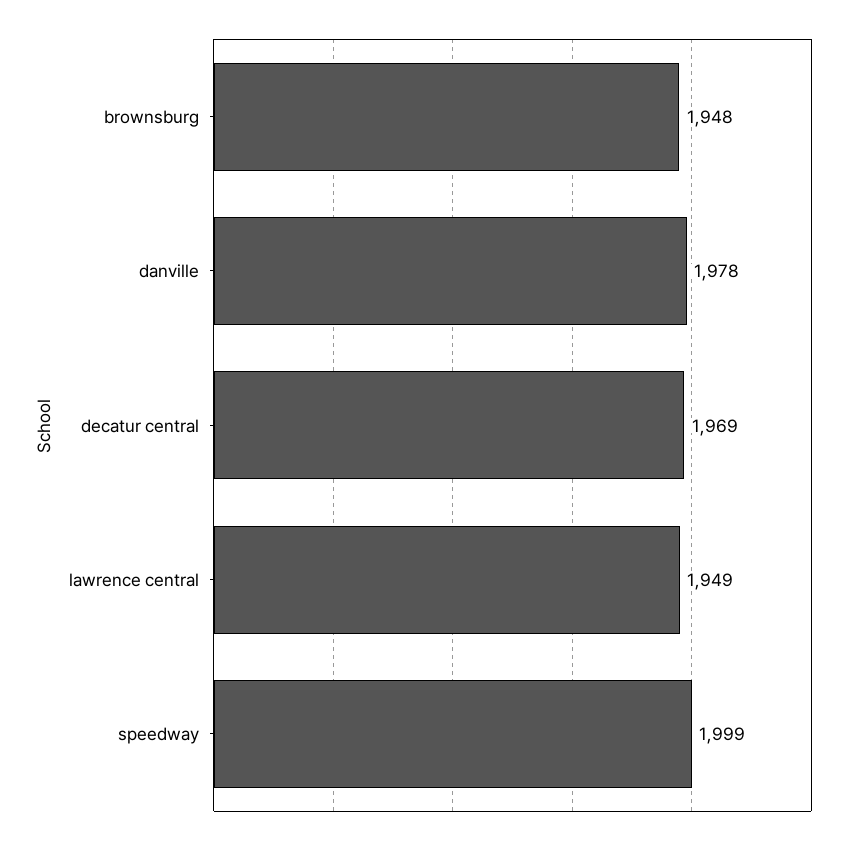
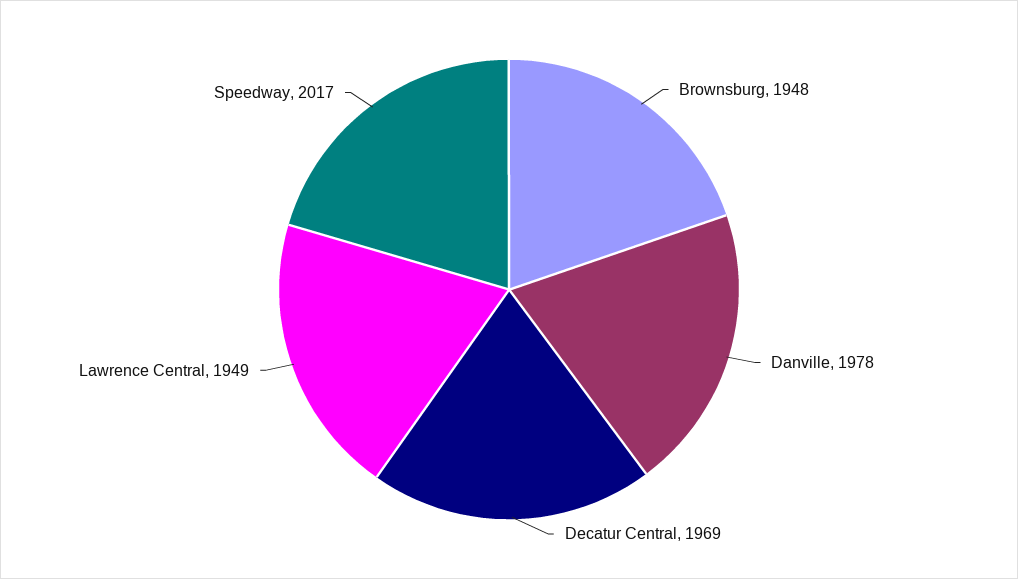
  {
    "brownsburg": 1948,
    "danville": 1978,
    "decatur central": 1969,
    "lawrence central": 1949,
-   "speedway": 1999
+   "speedway": 2017
  }

